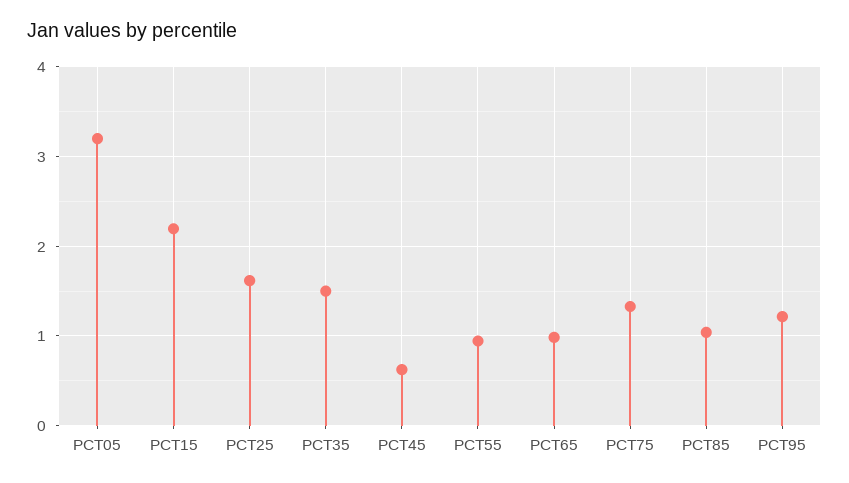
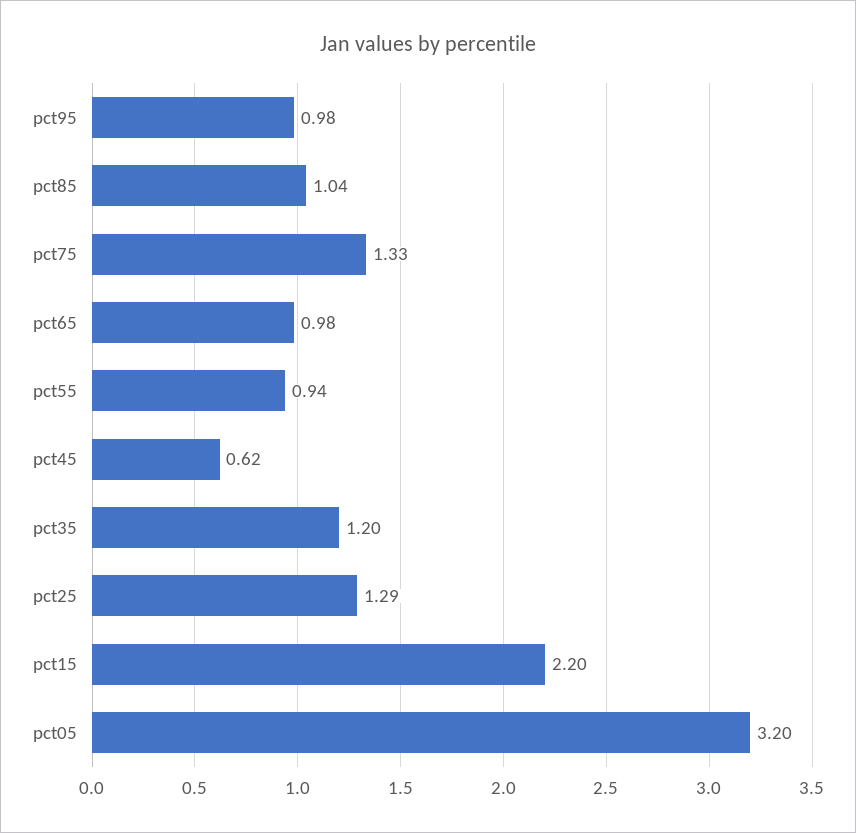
  {
    "PCT05": 3.2,
    "PCT15": 2.2,
-   "PCT25": 1.6,
+   "PCT25": 1.29,
-   "PCT35": 1.5,
+   "PCT35": 1.2,
    "PCT45": 0.62,
    "PCT55": 0.94,
    "PCT65": 0.98,
    "PCT75": 1.33,
    "PCT85": 1.04,
-   "PCT95": 1.2
+   "PCT95": 0.98
  }

